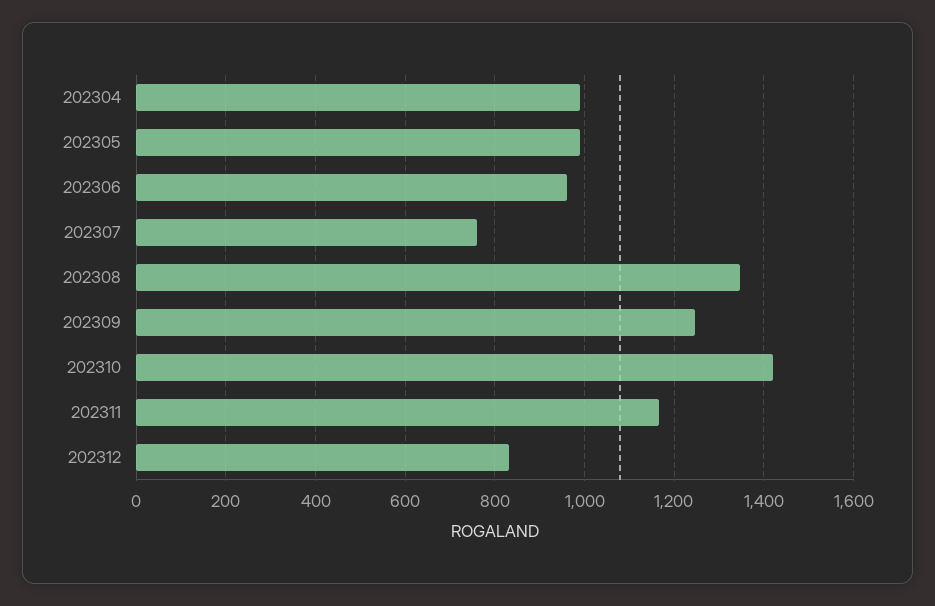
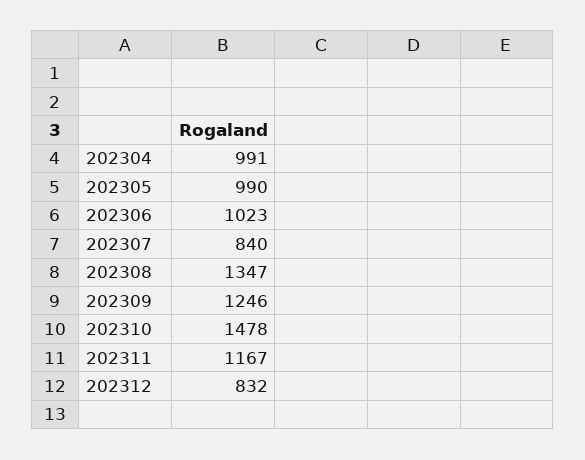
  {
    "202304": 991,
    "202305": 990,
-   "202306": 960,
+   "202306": 1023,
-   "202307": 760,
+   "202307": 840,
    "202308": 1347,
    "202309": 1246,
-   "202310": 1420,
+   "202310": 1478,
    "202311": 1167,
    "202312": 832
  }

